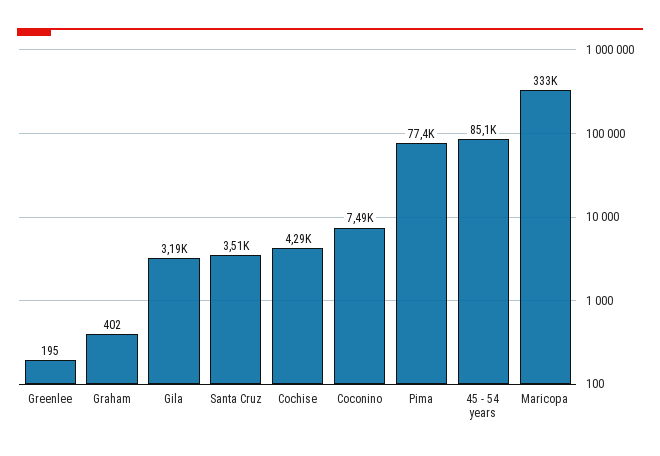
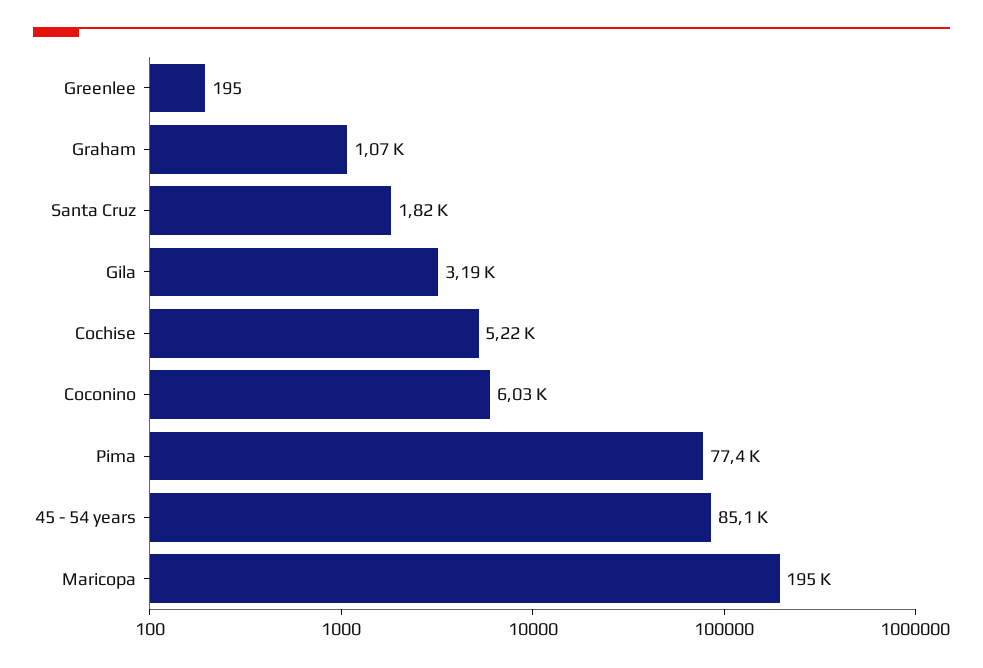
  {
    "Greenlee": 195,
-   "Graham": 402,
+   "Graham": 1070,
    "Gila": 3190,
-   "Santa Cruz": 3510,
+   "Santa Cruz": 1820,
-   "Cochise": 4290,
+   "Cochise": 5220,
-   "Coconino": 7490,
+   "Coconino": 6030,
    "Pima": 77400,
    "45 - 54 years": 85100,
-   "Maricopa": 333000
+   "Maricopa": 195000
  }

